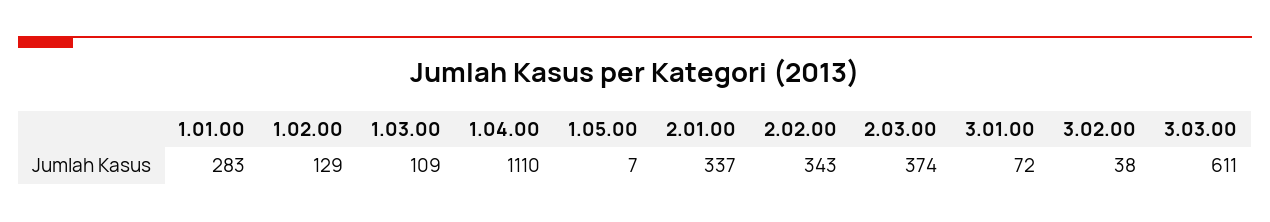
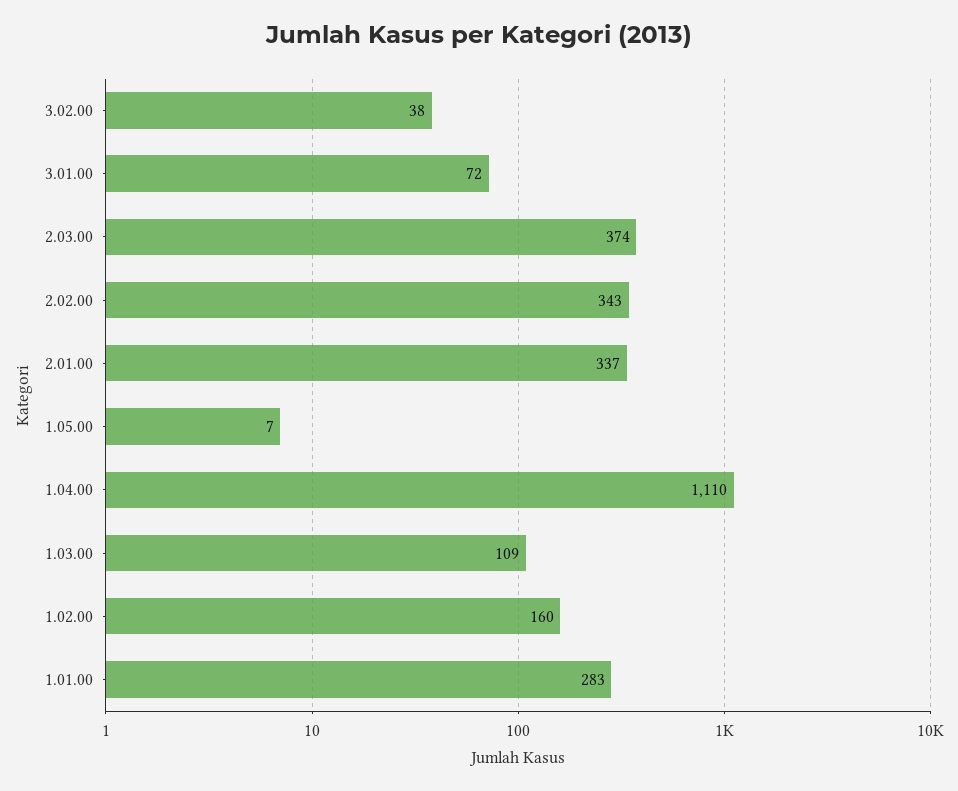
  {
    "1.01.00": 283,
-   "1.02.00": 129,
+   "1.02.00": 160,
    "1.03.00": 109,
    "1.04.00": 1110,
    "1.05.00": 7,
    "2.01.00": 337,
    "2.02.00": 343,
    "2.03.00": 374,
    "3.01.00": 72,
-   "3.02.00": 38,
+   "3.02.00": 38
-   "3.03.00": 611
  }

